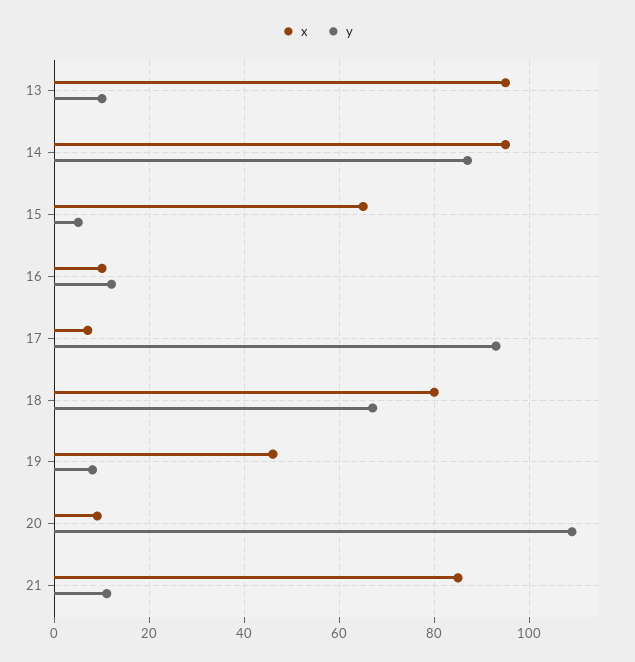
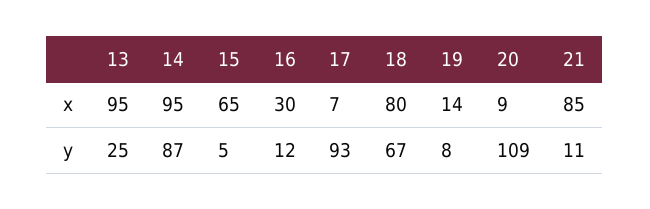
  {
    "x": {
      "13": 95,
      "14": 95,
      "15": 65,
-     "16": 10,
+     "16": 30,
      "17": 7,
      "18": 80,
-     "19": 45,
+     "19": 14,
      "20": 9,
      "21": 85
    },
    "y": {
-     "13": 10,
+     "13": 25,
      "14": 87,
      "15": 5,
      "16": 12,
      "17": 93,
      "18": 67,
      "19": 8,
      "20": 109,
      "21": 11
    }
  }

